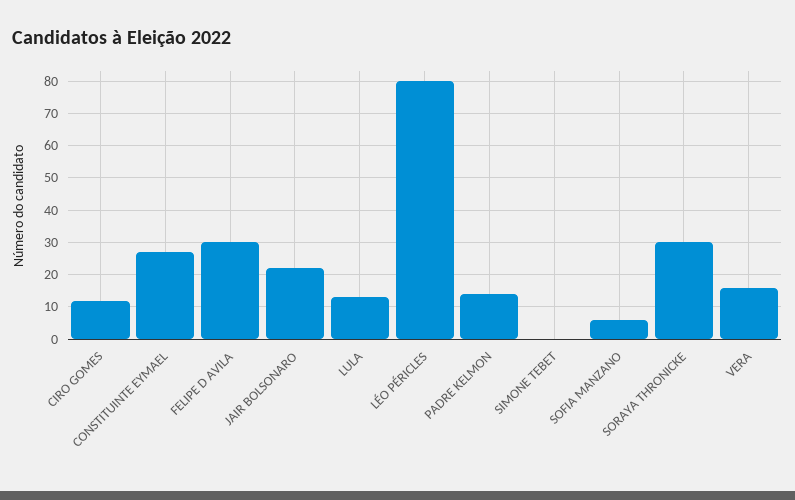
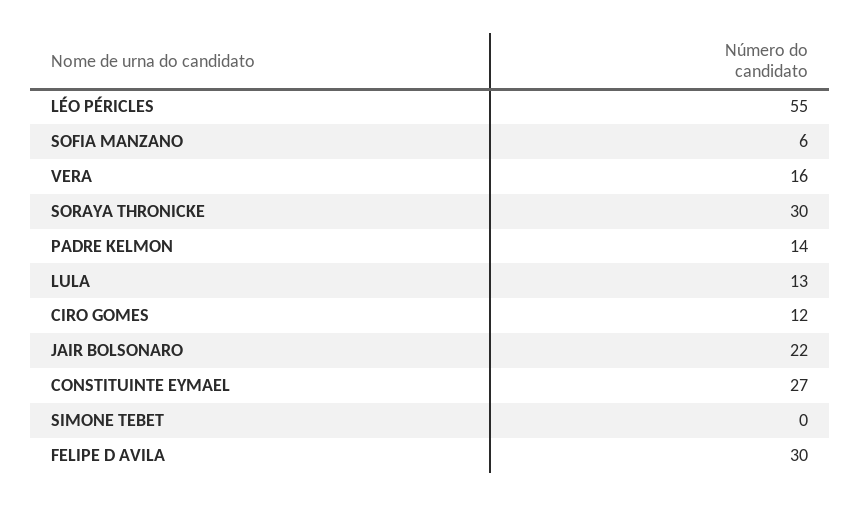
  {
    "CIRO GOMES": 12,
    "CONSTITUINTE EYMAEL": 27,
    "FELIPE D AVILA": 30,
    "JAIR BOLSONARO": 22,
    "LULA": 13,
-   "LÉO PÉRICLES": 80,
+   "LÉO PÉRICLES": 55,
    "PADRE KELMON": 14,
    "SIMONE TEBET": 0,
    "SOFIA MANZANO": 6,
    "SORAYA THRONICKE": 30,
    "VERA": 16
  }

